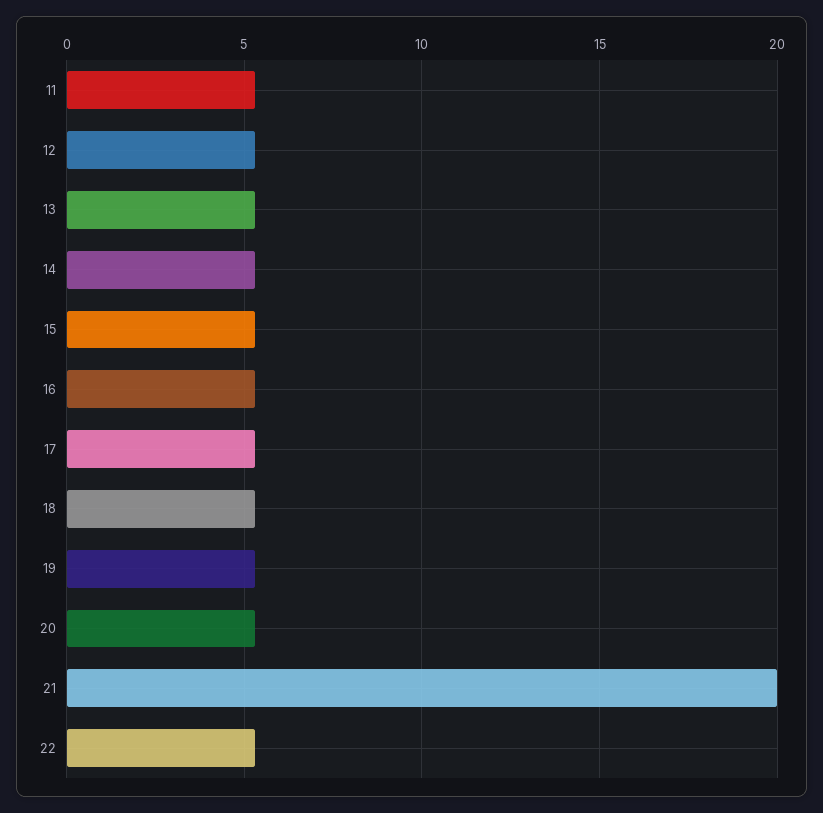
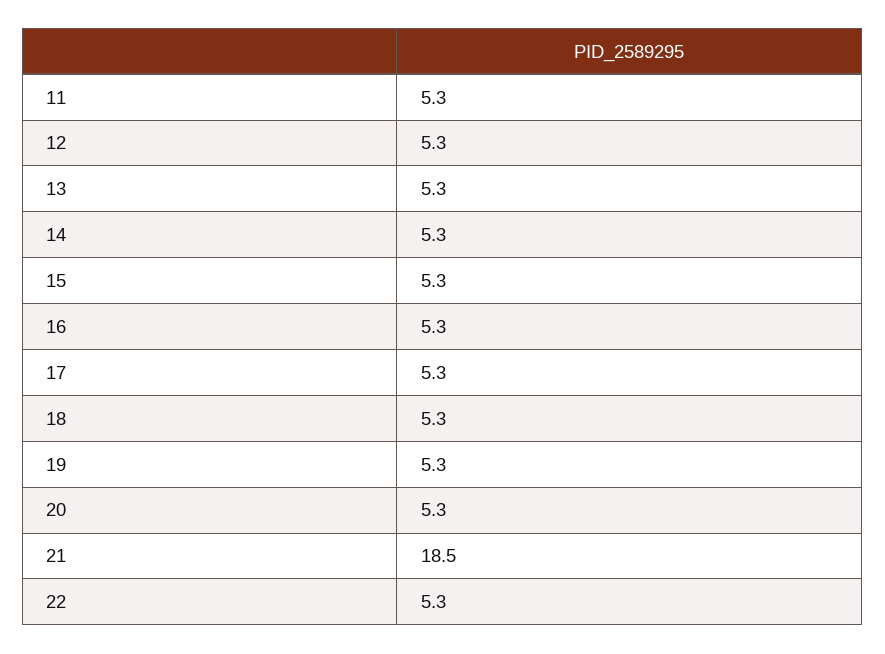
  {
    "11": 5.3,
    "12": 5.3,
    "13": 5.3,
    "14": 5.3,
    "15": 5.3,
    "16": 5.3,
    "17": 5.3,
    "18": 5.3,
    "19": 5.3,
    "20": 5.3,
-   "21": 20,
+   "21": 18.5,
    "22": 5.3
  }

